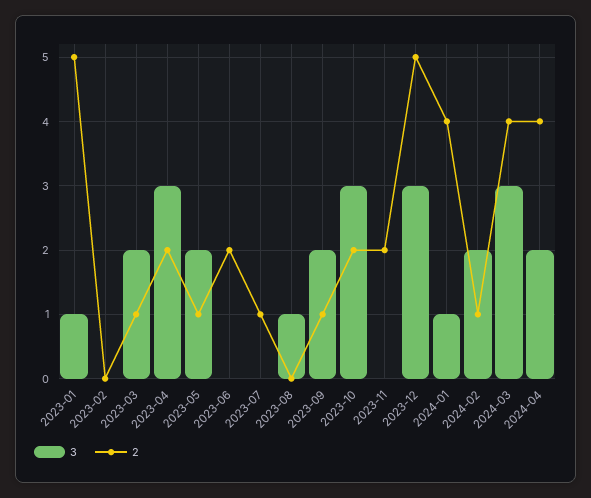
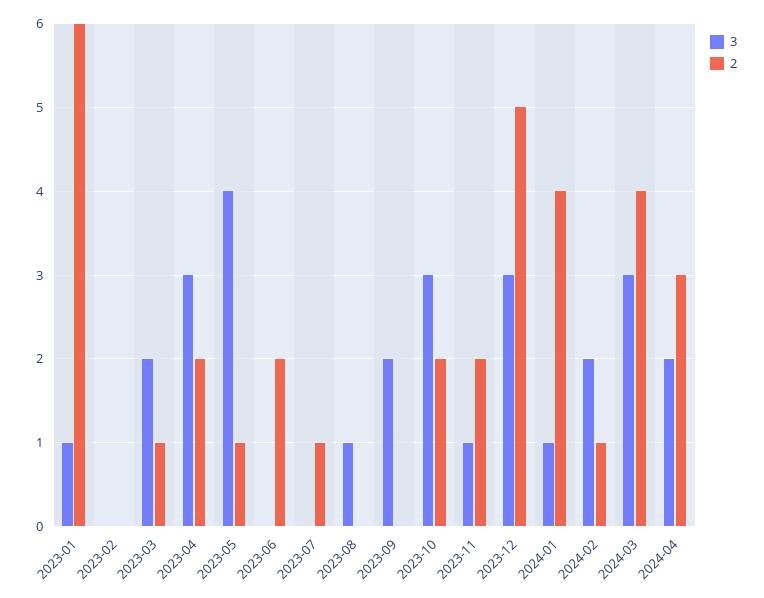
  {
    "3": {
      "2023-01": 1,
      "2023-02": 0,
      "2023-03": 2,
      "2023-04": 3,
-     "2023-05": 2,
+     "2023-05": 4,
      "2023-06": 0,
      "2023-07": 0,
      "2023-08": 1,
      "2023-09": 2,
      "2023-10": 3,
-     "2023-11": 0,
+     "2023-11": 1,
      "2023-12": 3,
      "2024-01": 1,
      "2024-02": 2,
      "2024-03": 3,
      "2024-04": 2
    },
    "2": {
-     "2023-01": 5,
+     "2023-01": 6,
      "2023-02": 0,
      "2023-03": 1,
      "2023-04": 2,
      "2023-05": 1,
      "2023-06": 2,
      "2023-07": 1,
      "2023-08": 0,
-     "2023-09": 1,
+     "2023-09": 0,
      "2023-10": 2,
      "2023-11": 2,
      "2023-12": 5,
      "2024-01": 4,
      "2024-02": 1,
      "2024-03": 4,
-     "2024-04": 4
+     "2024-04": 3
    }
  }

